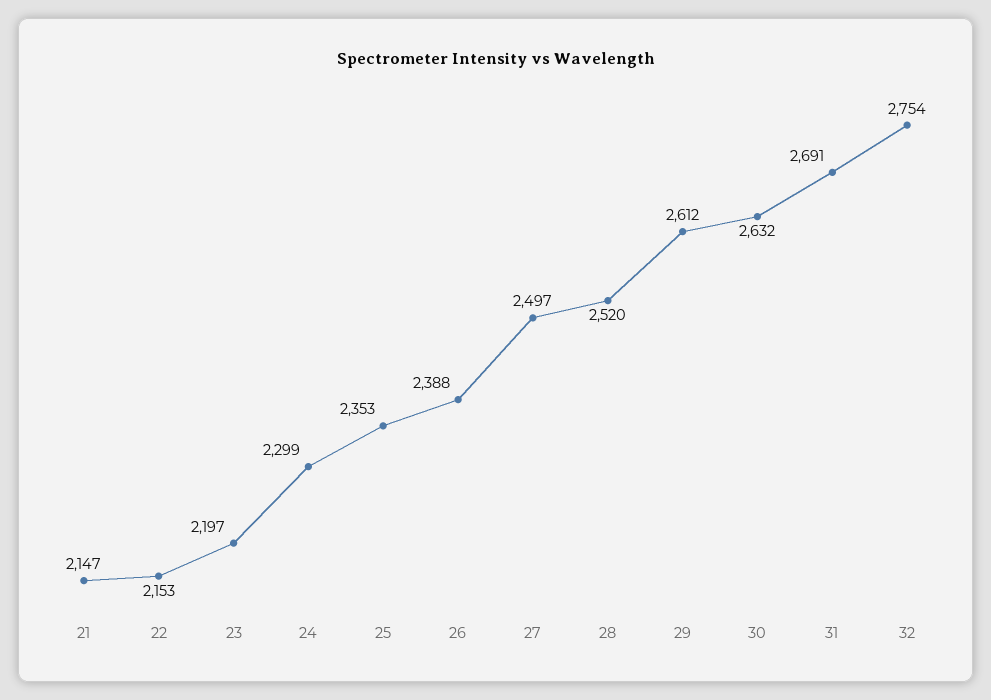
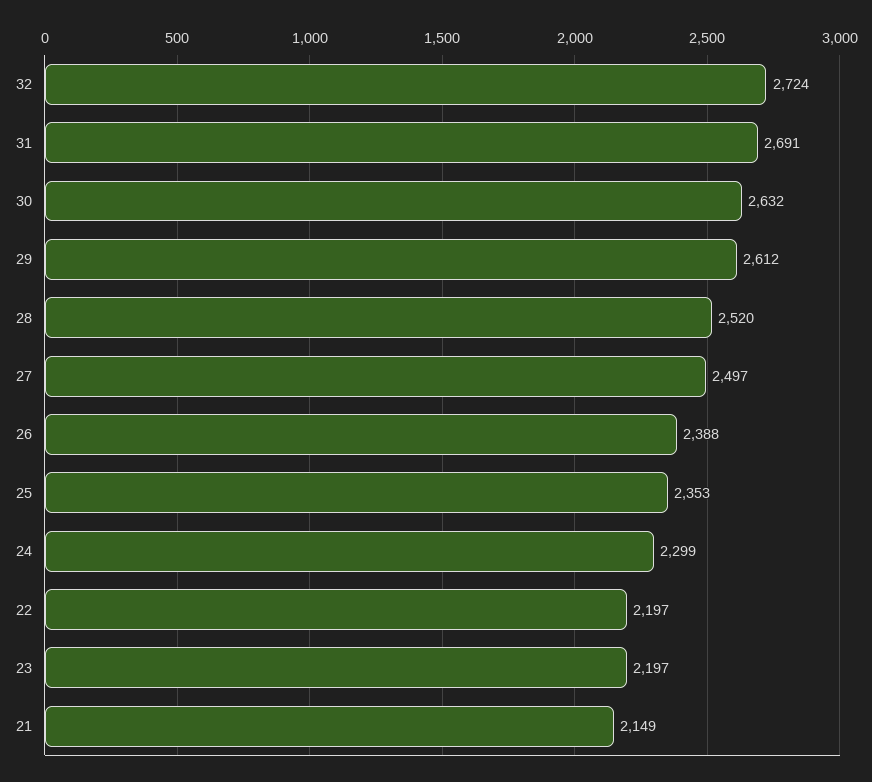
  {
-   "21": 2147,
+   "21": 2149,
-   "22": 2153,
+   "22": 2197,
    "23": 2197,
    "24": 2299,
    "25": 2353,
    "26": 2388,
    "27": 2497,
    "28": 2520,
    "29": 2612,
    "30": 2632,
    "31": 2691,
-   "32": 2754
+   "32": 2724
  }

